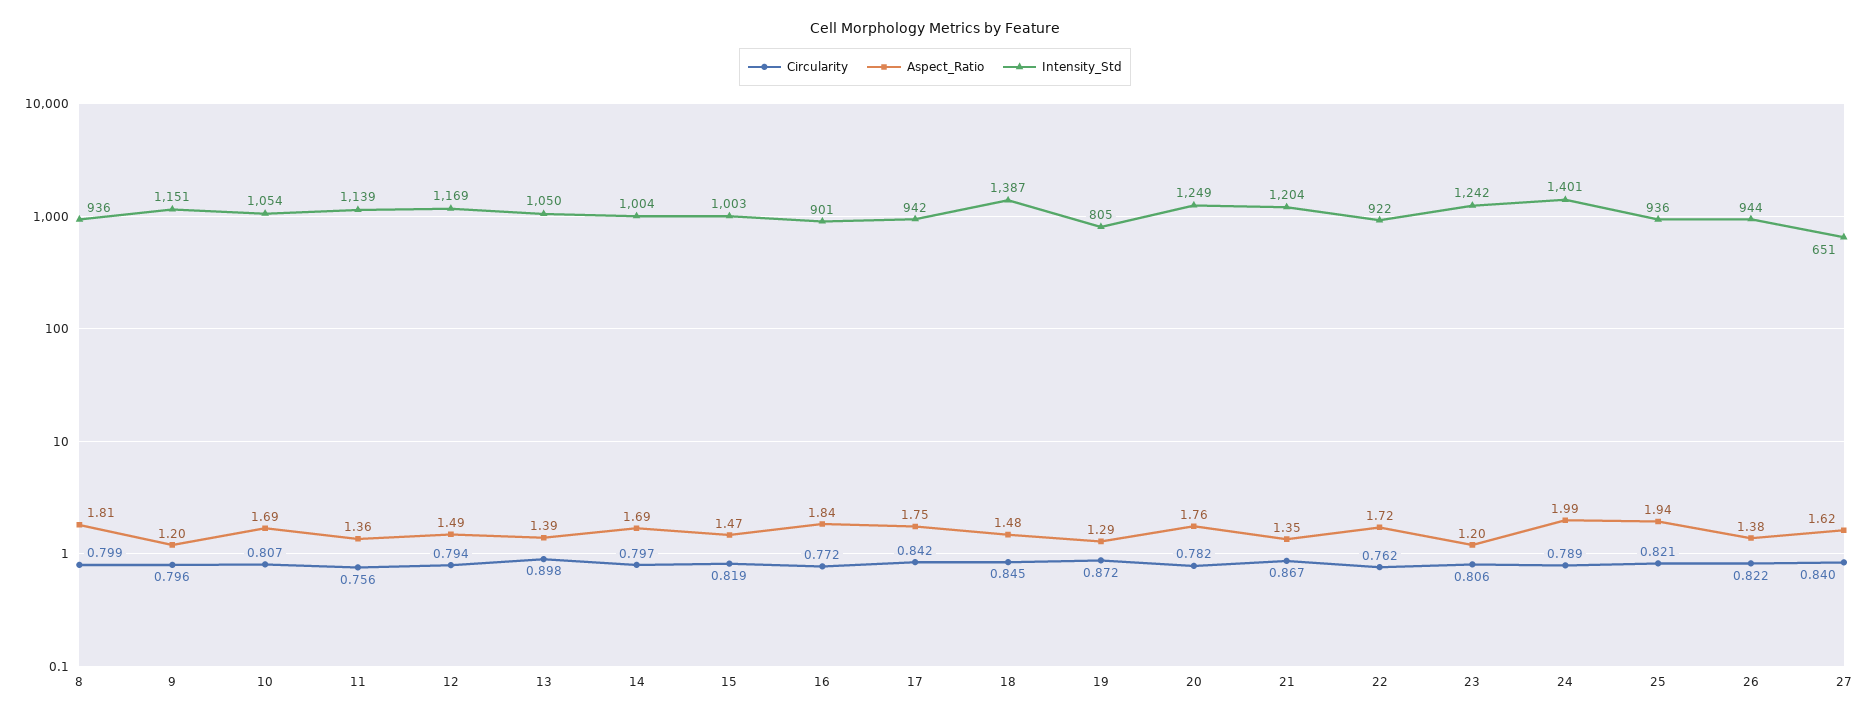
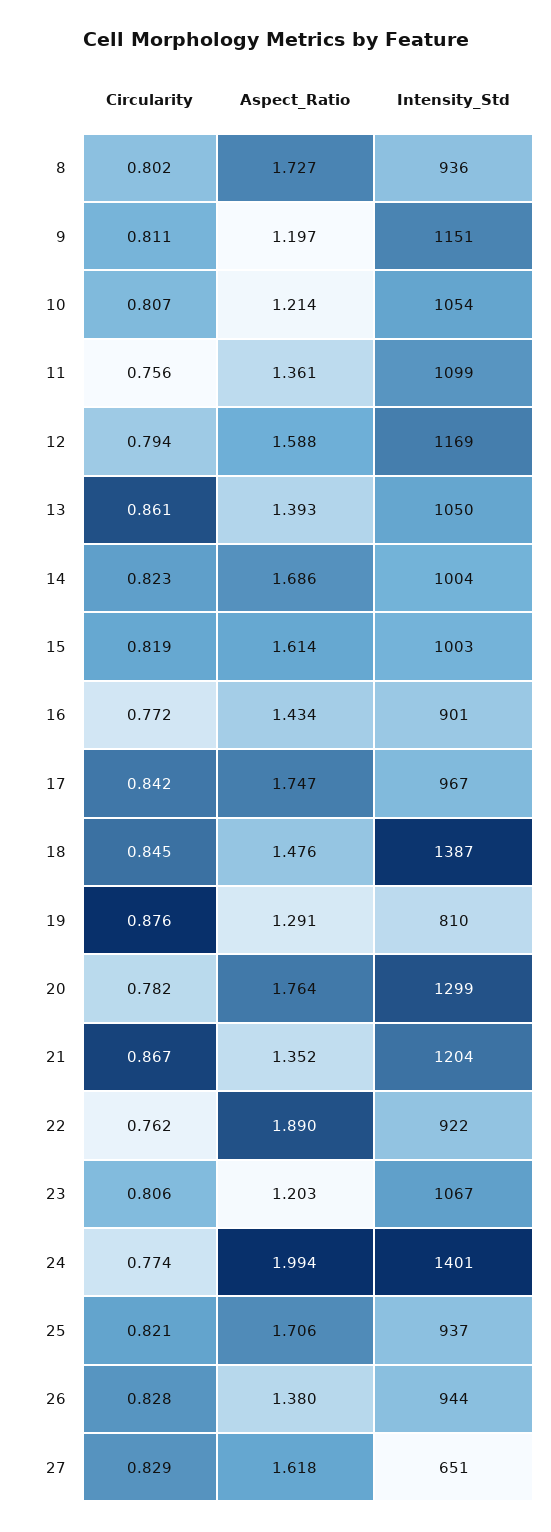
  {
    "Circularity": {
-     "8": 0.799,
+     "8": 0.802,
-     "9": 0.796,
+     "9": 0.811,
      "10": 0.807,
      "11": 0.756,
      "12": 0.794,
-     "13": 0.898,
+     "13": 0.861,
-     "14": 0.797,
+     "14": 0.823,
      "15": 0.819,
      "16": 0.772,
      "17": 0.842,
      "18": 0.845,
-     "19": 0.872,
+     "19": 0.876,
      "20": 0.782,
      "21": 0.867,
      "22": 0.762,
      "23": 0.806,
-     "24": 0.789,
+     "24": 0.774,
      "25": 0.821,
-     "26": 0.822,
+     "26": 0.828,
-     "27": 0.84
+     "27": 0.829
    },
    "Aspect_Ratio": {
-     "8": 1.81,
+     "8": 1.727,
      "9": 1.197,
-     "10": 1.69,
+     "10": 1.214,
      "11": 1.361,
-     "12": 1.49,
+     "12": 1.588,
      "13": 1.393,
      "14": 1.686,
-     "15": 1.47,
+     "15": 1.614,
-     "16": 1.84,
+     "16": 1.434,
      "17": 1.747,
      "18": 1.476,
      "19": 1.291,
      "20": 1.764,
      "21": 1.352,
-     "22": 1.72,
+     "22": 1.89,
      "23": 1.203,
      "24": 1.994,
-     "25": 1.94,
+     "25": 1.706,
      "26": 1.38,
      "27": 1.618
    },
    "Intensity_Std": {
      "8": 936,
      "9": 1151,
      "10": 1054,
-     "11": 1139,
+     "11": 1099,
      "12": 1169,
      "13": 1050,
      "14": 1004,
      "15": 1003,
      "16": 901,
-     "17": 942,
+     "17": 967,
      "18": 1387,
-     "19": 805,
+     "19": 810,
-     "20": 1249,
+     "20": 1299,
      "21": 1204,
      "22": 922,
-     "23": 1242,
+     "23": 1067,
      "24": 1401,
-     "25": 936,
+     "25": 937,
      "26": 944,
      "27": 651
    }
  }

